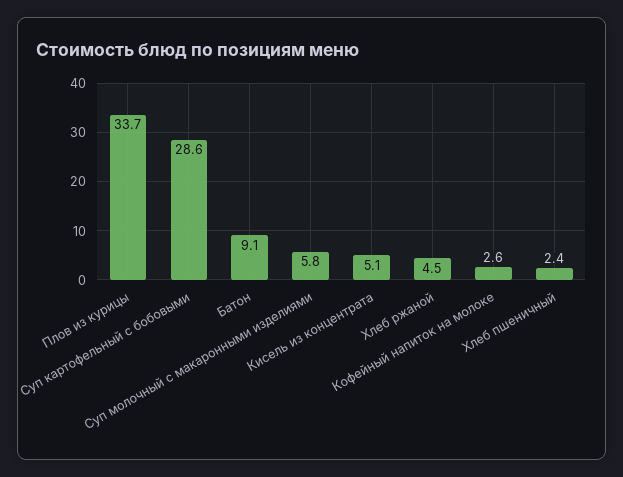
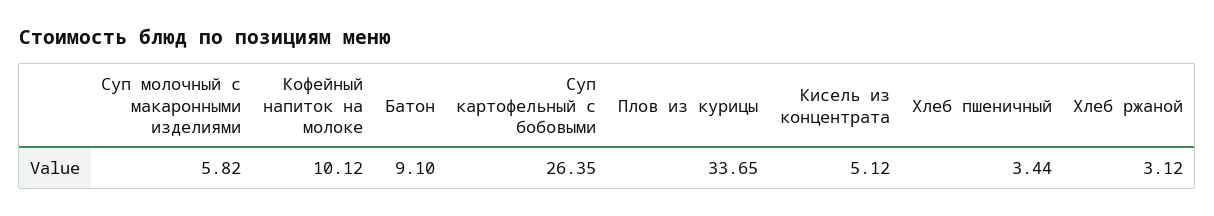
  {
    "Плов из курицы": 33.65,
-   "Суп картофельный с бобовыми": 28.6,
+   "Суп картофельный с бобовыми": 26.35,
    "Батон": 9.1,
    "Суп молочный с макаронными изделиями": 5.82,
    "Кисель из концентрата": 5.12,
-   "Хлеб ржаной": 4.5,
+   "Хлеб ржаной": 3.12,
-   "Кофейный напиток на молоке": 2.6,
+   "Кофейный напиток на молоке": 10.12,
-   "Хлеб пшеничный": 2.4
+   "Хлеб пшеничный": 3.44
  }

